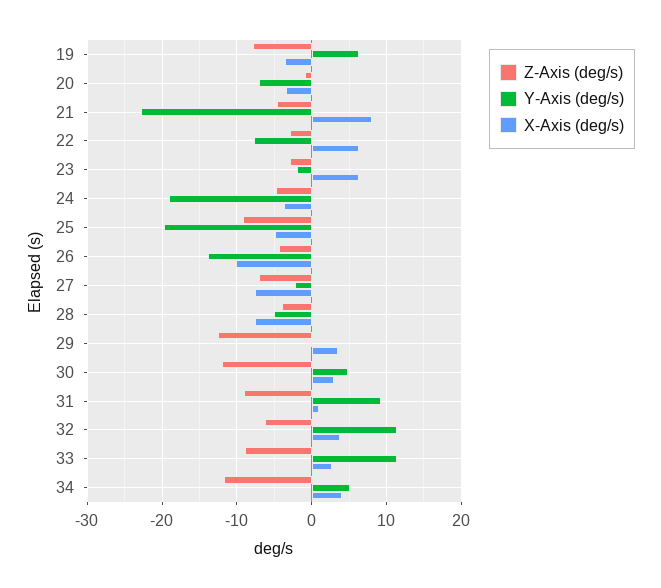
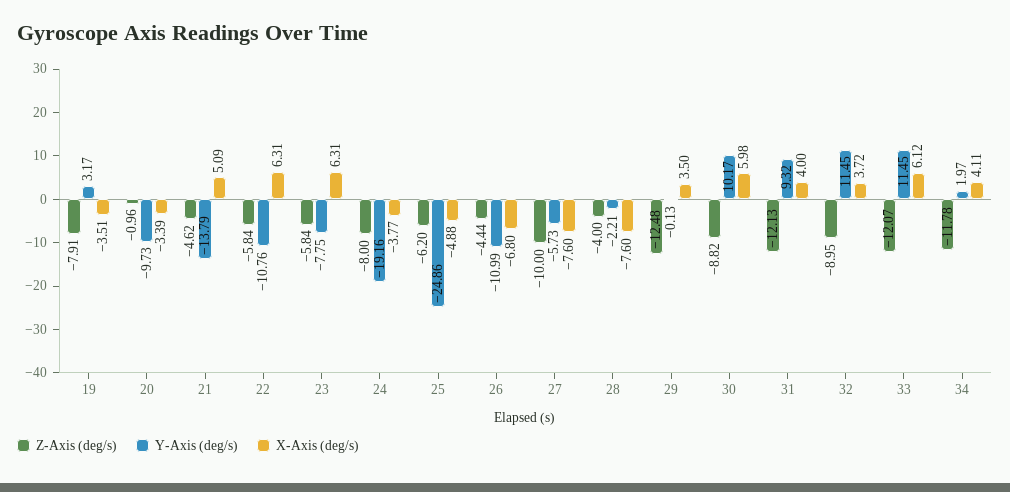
  {
    "Z-Axis (deg/s)": {
      "19": -7.91,
      "20": -0.96,
      "21": -4.62,
-     "22": -3,
+     "22": -5.84,
-     "23": -3,
+     "23": -5.84,
-     "24": -5,
+     "24": -8,
-     "25": -9,
+     "25": -6.2,
      "26": -4.44,
-     "27": -7,
+     "27": -10,
      "28": -4,
      "29": -12.48,
-     "30": -12,
+     "30": -8.82,
-     "31": -9,
+     "31": -12.13,
-     "32": -6,
+     "32": -8.95,
-     "33": -9,
+     "33": -12.07,
      "34": -11.78
    },
    "Y-Axis (deg/s)": {
-     "19": 6,
+     "19": 3.17,
-     "20": -7,
+     "20": -9.73,
-     "21": -23,
+     "21": -13.79,
-     "22": -8,
+     "22": -10.76,
-     "23": -2,
+     "23": -7.75,
      "24": -19.16,
-     "25": -20,
+     "25": -24.86,
-     "26": -14,
+     "26": -10.99,
-     "27": -2,
+     "27": -5.73,
-     "28": -5,
+     "28": -2.21,
      "29": -0.13,
-     "30": 5,
+     "30": 10.17,
      "31": 9.32,
      "32": 11.45,
      "33": 11.45,
-     "34": 5
+     "34": 1.97
    },
    "X-Axis (deg/s)": {
      "19": -3.51,
      "20": -3.39,
-     "21": 8,
+     "21": 5.09,
      "22": 6.31,
      "23": 6.31,
      "24": -3.77,
      "25": -4.88,
-     "26": -10,
+     "26": -6.8,
      "27": -7.6,
      "28": -7.6,
      "29": 3.5,
-     "30": 3,
+     "30": 5.98,
-     "31": 1,
+     "31": 4,
      "32": 3.72,
-     "33": 3,
+     "33": 6.12,
      "34": 4.11
    }
  }

